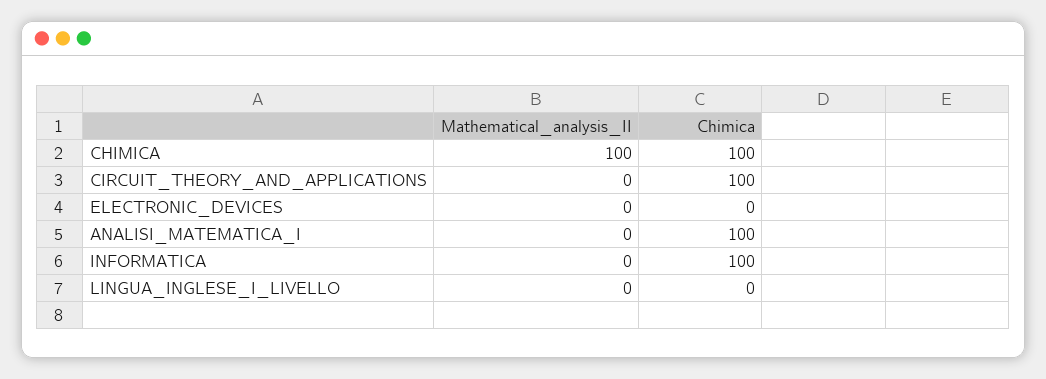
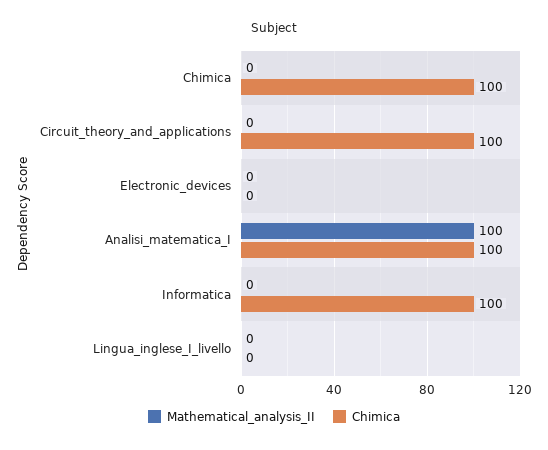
  {
    "Mathematical_analysis_II": {
-     "CHIMICA": 100,
+     "CHIMICA": 0,
      "CIRCUIT_THEORY_AND_APPLICATIONS": 0,
      "ELECTRONIC_DEVICES": 0,
-     "ANALISI_MATEMATICA_I": 0,
+     "ANALISI_MATEMATICA_I": 100,
      "INFORMATICA": 0,
      "LINGUA_INGLESE_I_LIVELLO": 0
    },
    "Chimica": {
      "CHIMICA": 100,
      "CIRCUIT_THEORY_AND_APPLICATIONS": 100,
      "ELECTRONIC_DEVICES": 0,
      "ANALISI_MATEMATICA_I": 100,
      "INFORMATICA": 100,
      "LINGUA_INGLESE_I_LIVELLO": 0
    }
  }

